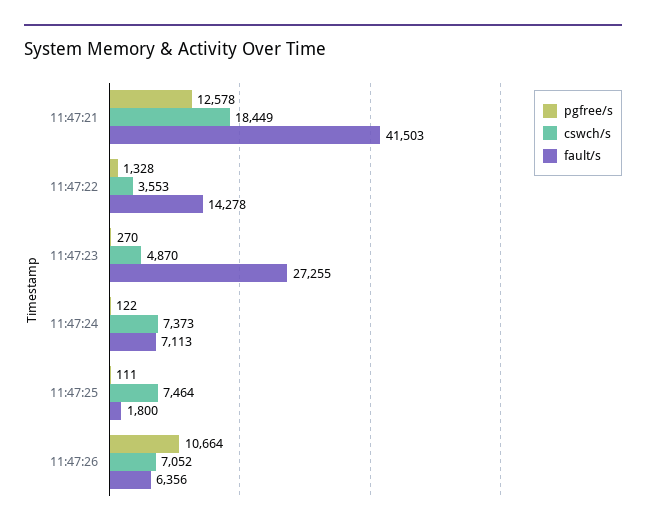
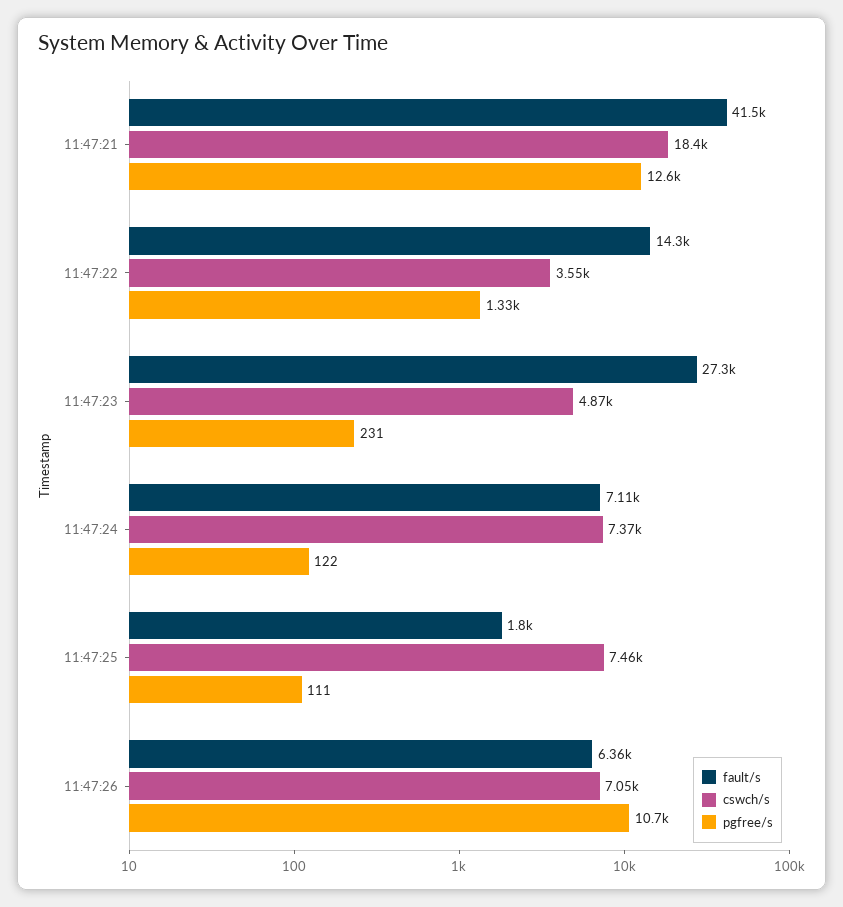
  {
    "pgfree/s": {
      "11:47:21": 12578,
      "11:47:22": 1328,
-     "11:47:23": 270,
+     "11:47:23": 231,
      "11:47:24": 122,
      "11:47:25": 111,
      "11:47:26": 10664
    },
    "cswch/s": {
      "11:47:21": 18449,
      "11:47:22": 3553,
      "11:47:23": 4870,
      "11:47:24": 7373,
      "11:47:25": 7464,
      "11:47:26": 7052
    },
    "fault/s": {
      "11:47:21": 41503,
      "11:47:22": 14278,
      "11:47:23": 27255,
      "11:47:24": 7113,
      "11:47:25": 1800,
      "11:47:26": 6356
    }
  }

